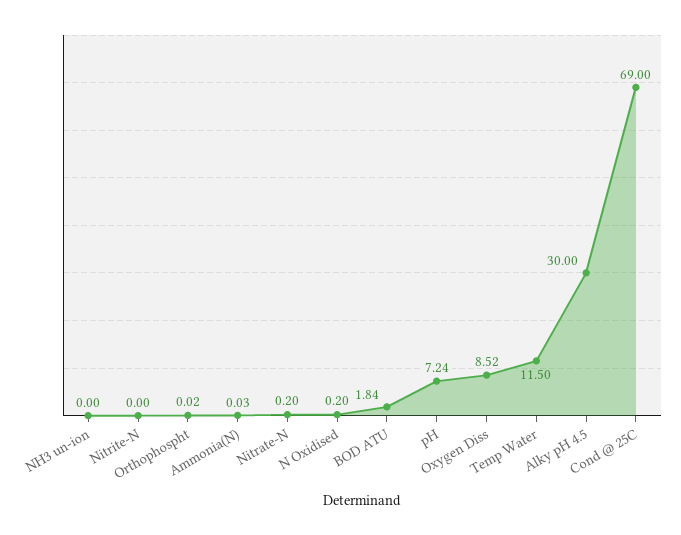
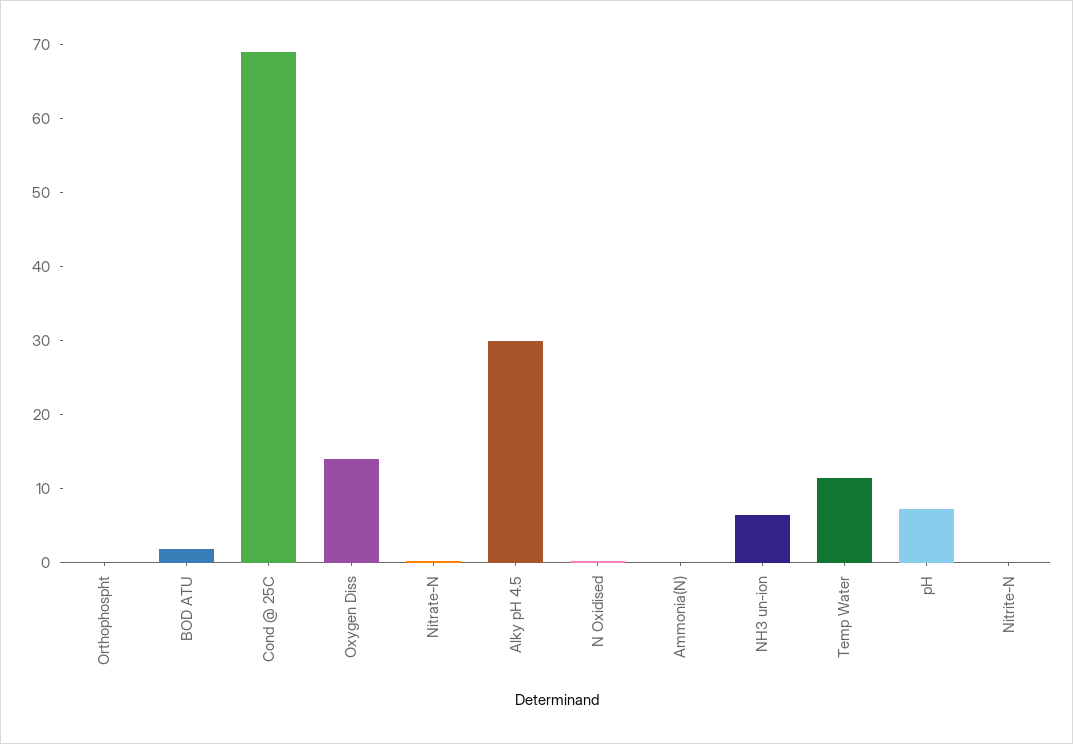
  {
-   "NH3 un-ion": 0,
+   "NH3 un-ion": 6,
    "Nitrite-N": 0,
    "Orthophospht": 0.02,
    "Ammonia(N)": 0.03,
    "Nitrate-N": 0.2,
    "N Oxidised": 0.2,
    "BOD ATU": 1.84,
    "pH": 7.24,
-   "Oxygen Diss": 8.52,
+   "Oxygen Diss": 14,
    "Temp Water": 11.5,
    "Alky pH 4.5": 30,
    "Cond @ 25C": 69
  }

